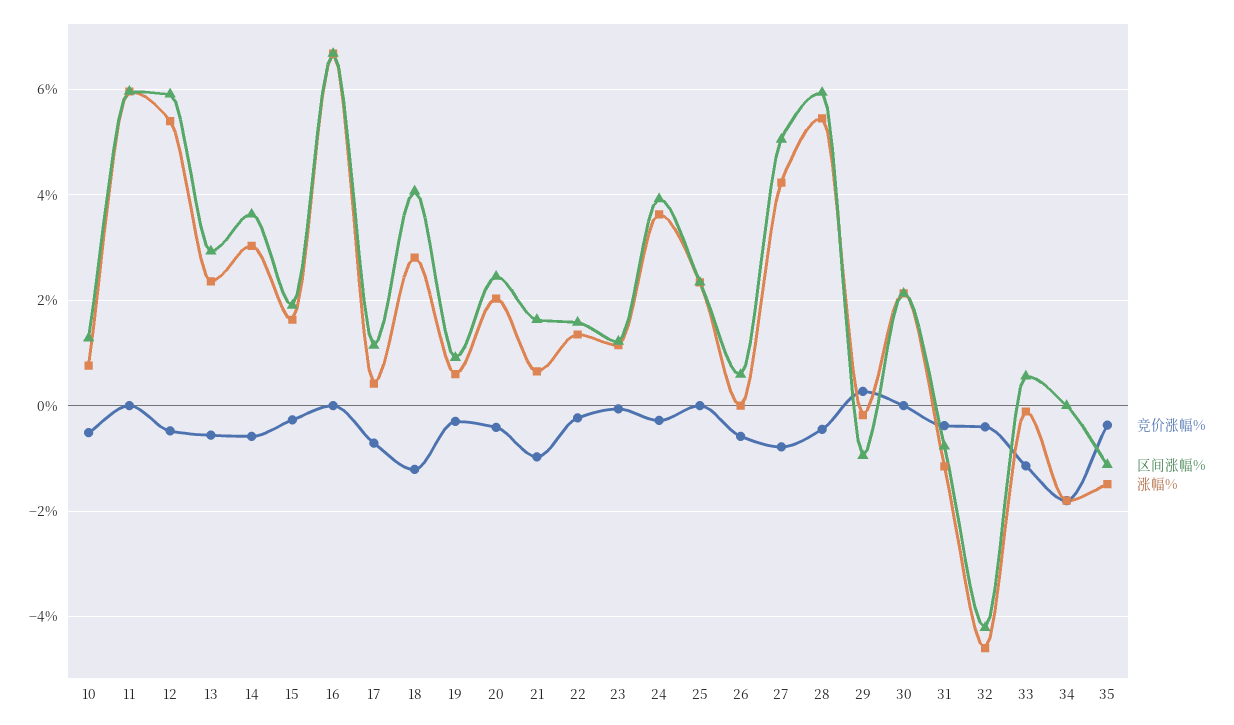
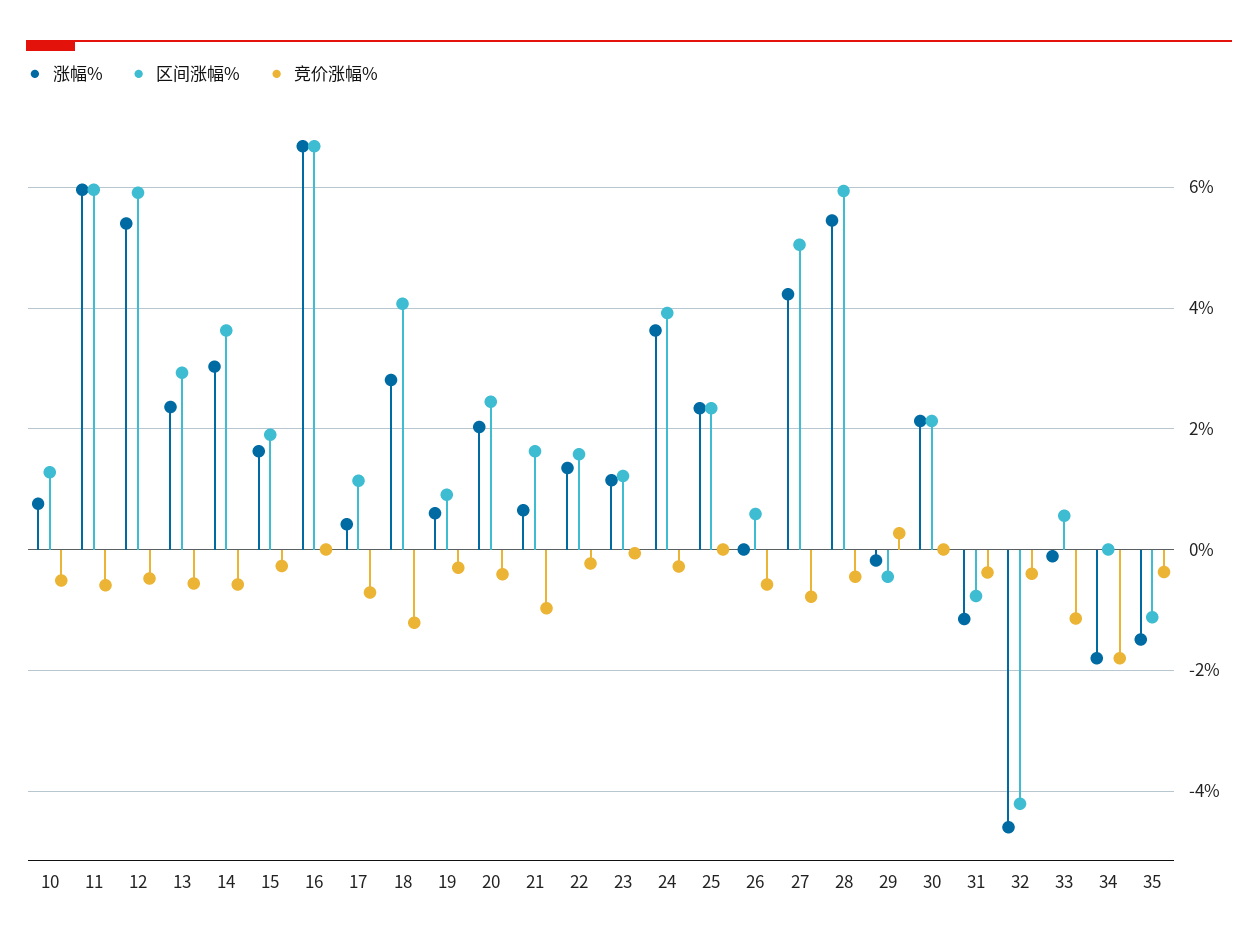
  {
    "竞价涨幅%": {
      "10": -0.6,
-     "11": 0,
+     "11": -0.6,
      "12": -0.4,
      "13": -0.6,
      "14": -0.6,
      "15": -0.2,
      "16": 0,
      "17": -0.8,
      "18": -1.2,
      "19": -0.4,
      "20": -0.4,
      "21": -1,
      "22": -0.2,
      "23": 0,
      "24": -0.2,
      "25": 0,
      "26": -0.6,
      "27": -0.8,
      "28": -0.4,
      "29": 0.2,
      "30": 0,
      "31": -0.4,
      "32": -0.4,
      "33": -1.2,
      "34": -1.8,
      "35": -0.4
    },
    "区间涨幅%": {
      "10": 1.2,
      "11": 6,
      "12": 6,
      "13": 3,
      "14": 3.6,
      "15": 2,
      "16": 6.6,
      "17": 1.2,
      "18": 4,
      "19": 1,
      "20": 2.4,
      "21": 1.6,
      "22": 1.6,
      "23": 1.2,
      "24": 4,
      "25": 2.4,
      "26": 0.6,
      "27": 5,
      "28": 6,
-     "29": -1,
+     "29": -0.4,
      "30": 2.2,
      "31": -0.8,
      "32": -4.2,
      "33": 0.6,
      "34": 0,
      "35": -1.2
    },
    "涨幅%": {
      "10": 0.8,
      "11": 6,
      "12": 5.4,
      "13": 2.4,
      "14": 3,
      "15": 1.6,
      "16": 6.6,
      "17": 0.4,
      "18": 2.8,
      "19": 0.6,
      "20": 2,
      "21": 0.6,
      "22": 1.4,
      "23": 1.2,
      "24": 3.6,
      "25": 2.4,
      "26": 0,
      "27": 4.2,
      "28": 5.4,
      "29": -0.2,
      "30": 2.2,
      "31": -1.2,
      "32": -4.6,
      "33": -0.2,
      "34": -1.8,
      "35": -1.4
    }
  }

